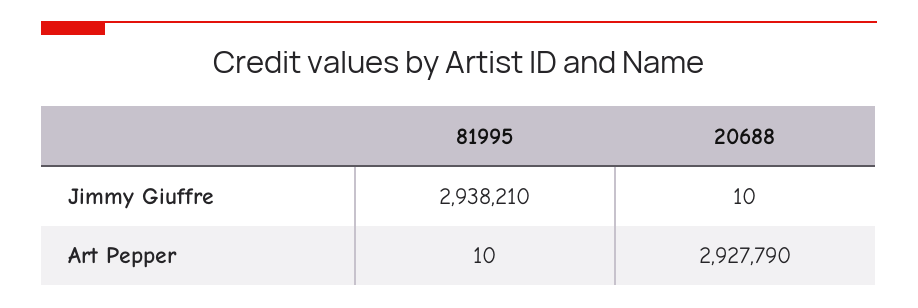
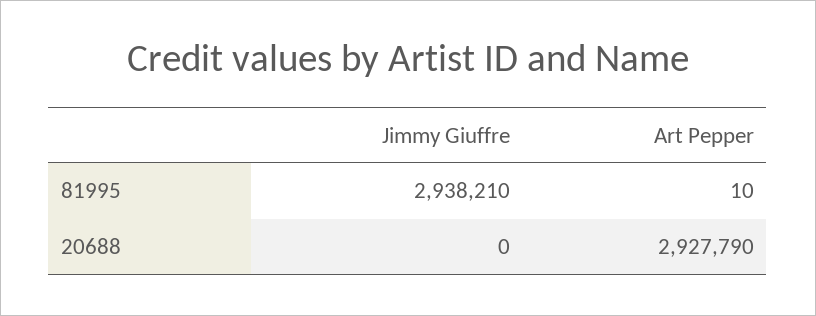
  {
    "81995": {
      "Jimmy Giuffre": 2938210,
      "Art Pepper": 10
    },
    "20688": {
-     "Jimmy Giuffre": 10,
+     "Jimmy Giuffre": 0,
      "Art Pepper": 2927790
    }
  }

